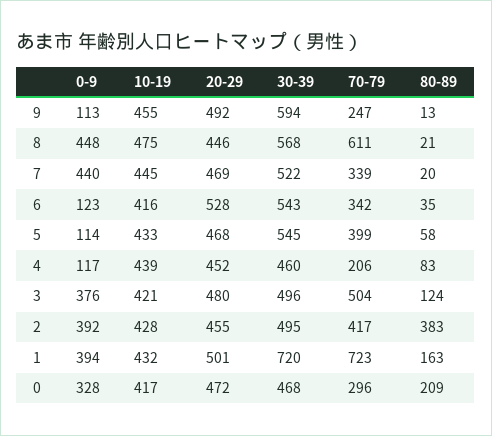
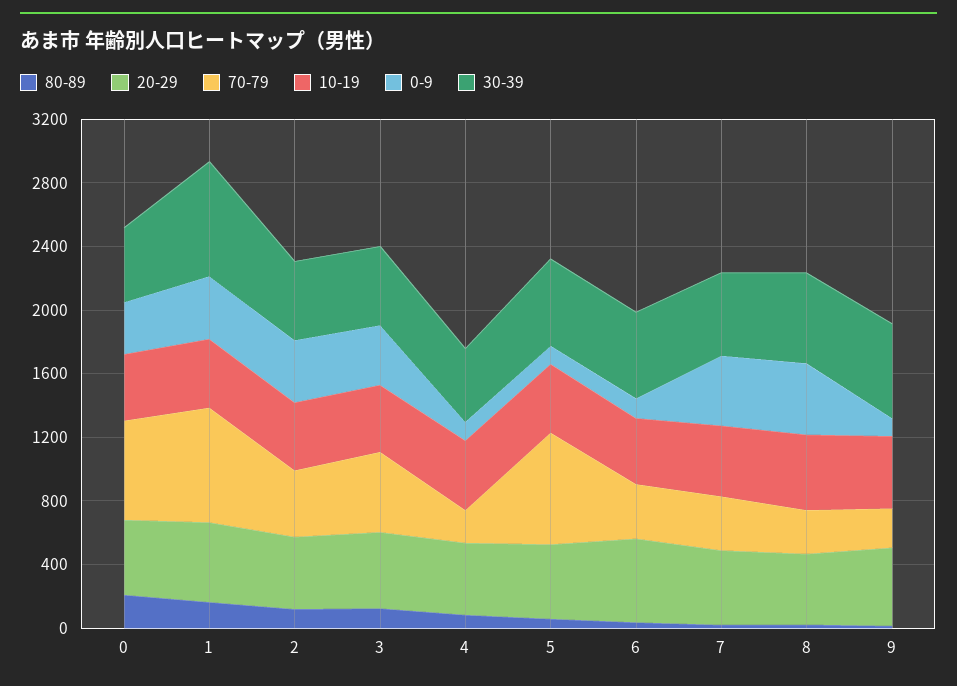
  {
    "0-9": {
      "9": 113,
      "8": 448,
      "7": 440,
      "6": 123,
      "5": 114,
      "4": 117,
      "3": 376,
      "2": 392,
      "1": 394,
      "0": 328
    },
    "10-19": {
      "9": 455,
      "8": 475,
      "7": 445,
      "6": 416,
      "5": 433,
      "4": 439,
      "3": 421,
      "2": 428,
      "1": 432,
      "0": 417
    },
    "20-29": {
      "9": 492,
      "8": 446,
      "7": 469,
      "6": 528,
      "5": 468,
      "4": 452,
      "3": 480,
      "2": 455,
      "1": 501,
      "0": 472
    },
    "30-39": {
      "9": 594,
      "8": 568,
      "7": 522,
      "6": 543,
      "5": 545,
      "4": 460,
      "3": 496,
      "2": 495,
      "1": 720,
      "0": 468
    },
    "70-79": {
      "9": 247,
-     "8": 611,
+     "8": 300,
      "7": 339,
      "6": 342,
-     "5": 399,
+     "5": 700,
      "4": 206,
      "3": 504,
      "2": 417,
      "1": 723,
-     "0": 296
+     "0": 600
    },
    "80-89": {
      "9": 13,
      "8": 21,
      "7": 20,
      "6": 35,
      "5": 58,
      "4": 83,
      "3": 124,
-     "2": 383,
+     "2": 100,
      "1": 163,
      "0": 209
    }
  }

